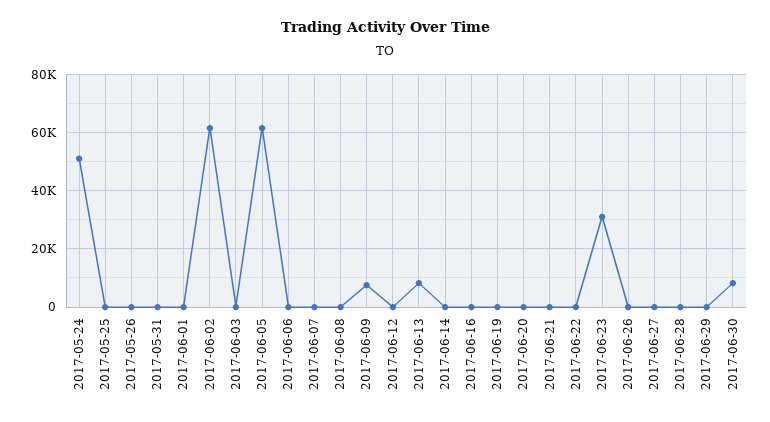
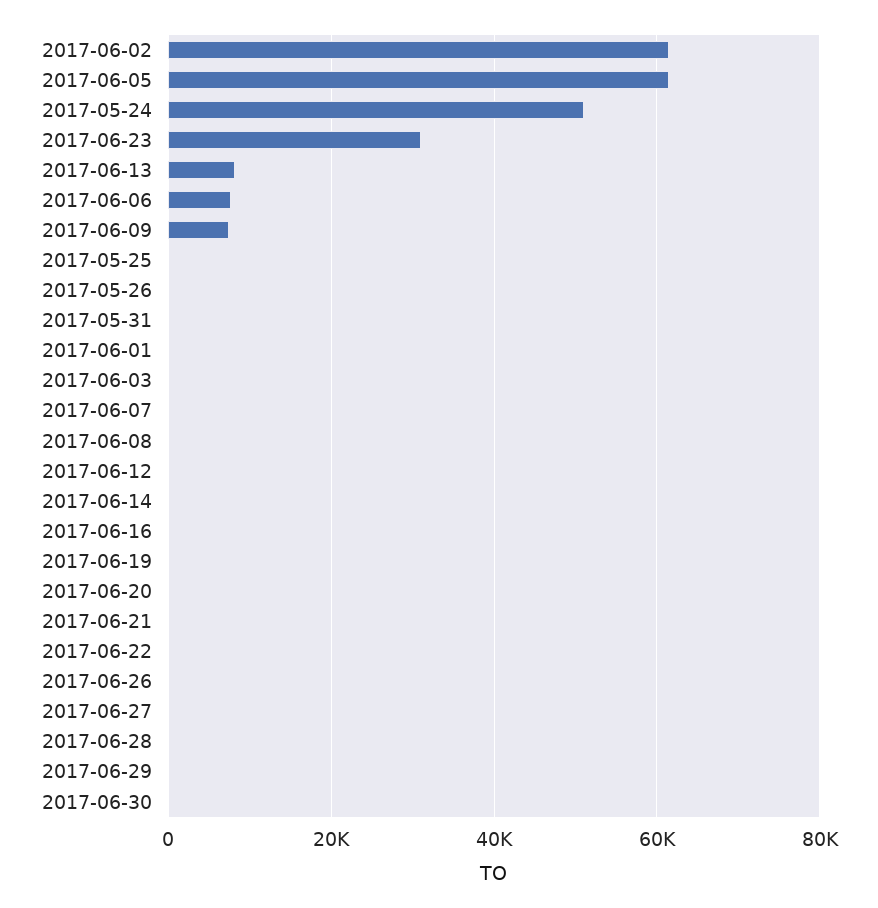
  {
    "2017-05-24": 52000,
    "2017-05-25": 0,
    "2017-05-26": 0,
    "2017-05-31": 0,
    "2017-06-01": 0,
    "2017-06-02": 62000,
    "2017-06-03": 0,
    "2017-06-05": 62000,
-   "2017-06-06": 0,
+   "2017-06-06": 8000,
    "2017-06-07": 0,
    "2017-06-08": 0,
    "2017-06-09": 8000,
    "2017-06-12": 0,
    "2017-06-13": 8000,
    "2017-06-14": 0,
    "2017-06-16": 0,
    "2017-06-19": 0,
    "2017-06-20": 0,
    "2017-06-21": 0,
    "2017-06-22": 0,
    "2017-06-23": 32000,
    "2017-06-26": 0,
    "2017-06-27": 0,
    "2017-06-28": 0,
    "2017-06-29": 0,
-   "2017-06-30": 7500
+   "2017-06-30": 0
  }

